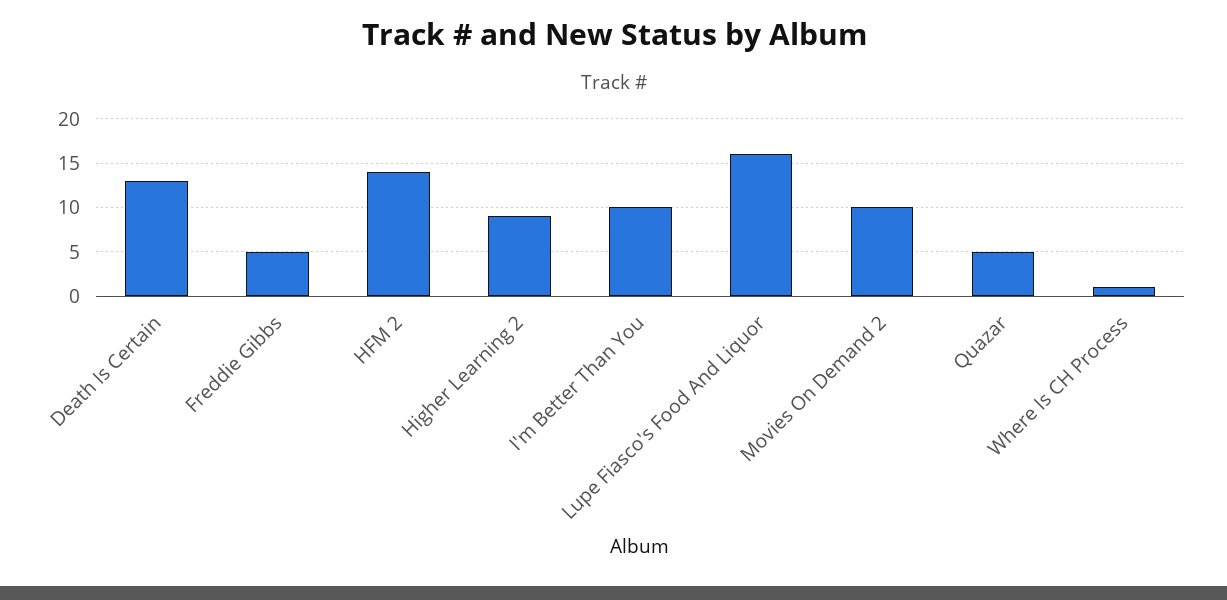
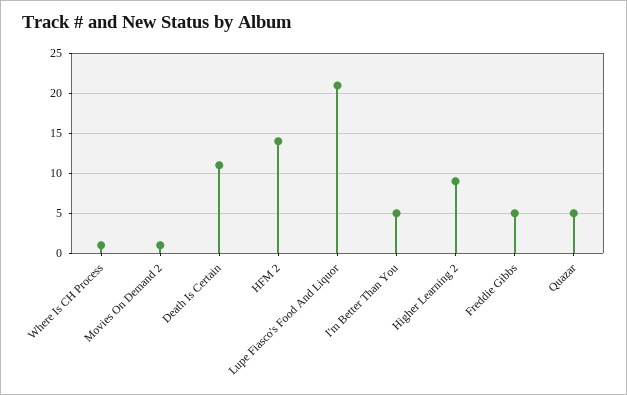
  {
-   "Death Is Certain": 13,
+   "Death Is Certain": 11,
    "Freddie Gibbs": 5,
    "HFM 2": 14,
    "Higher Learning 2": 9,
-   "I'm Better Than You": 10,
+   "I'm Better Than You": 5,
-   "Lupe Fiasco's Food And Liquor": 16,
+   "Lupe Fiasco's Food And Liquor": 21,
-   "Movies On Demand 2": 10,
+   "Movies On Demand 2": 1,
    "Quazar": 5,
    "Where Is CH Process": 1
  }

